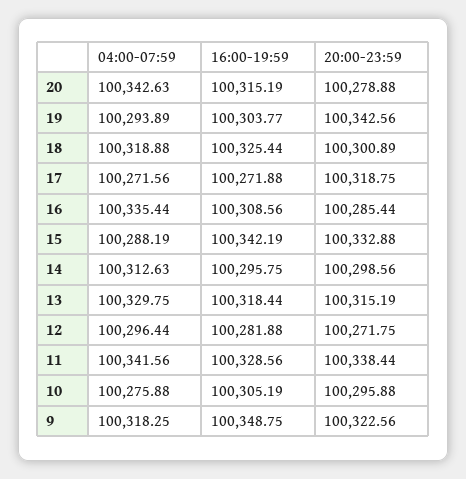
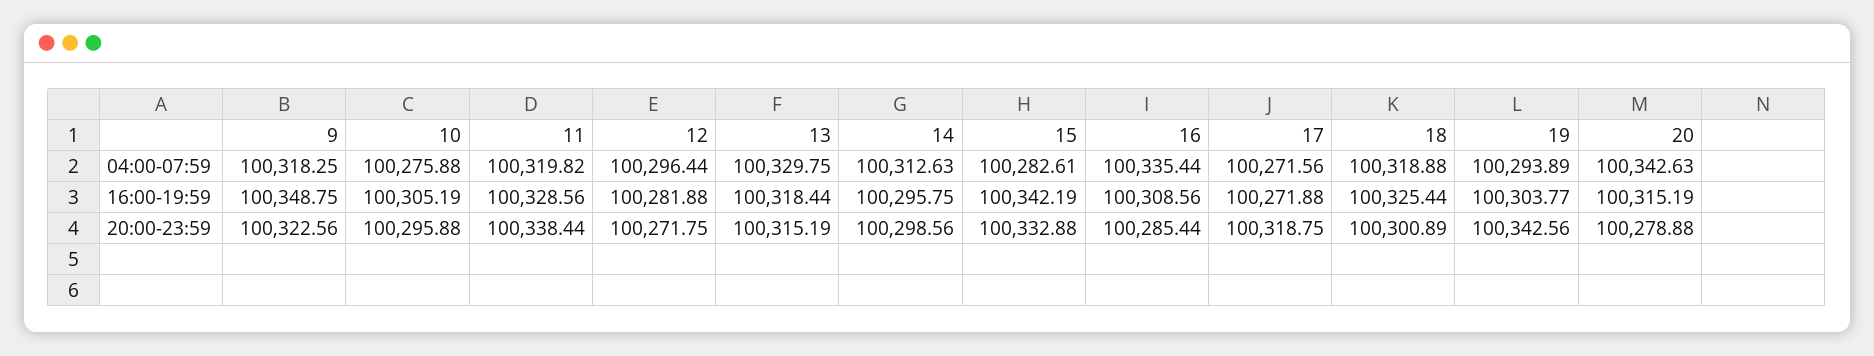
  {
    "04:00-07:59": {
      "20": 100342.63,
      "19": 100293.89,
      "18": 100318.88,
      "17": 100271.56,
      "16": 100335.44,
-     "15": 100288.19,
+     "15": 100282.61,
      "14": 100312.63,
      "13": 100329.75,
      "12": 100296.44,
-     "11": 100341.56,
+     "11": 100319.82,
      "10": 100275.88,
      "9": 100318.25
    },
    "16:00-19:59": {
      "20": 100315.19,
      "19": 100303.77,
      "18": 100325.44,
      "17": 100271.88,
      "16": 100308.56,
      "15": 100342.19,
      "14": 100295.75,
      "13": 100318.44,
      "12": 100281.88,
      "11": 100328.56,
      "10": 100305.19,
      "9": 100348.75
    },
    "20:00-23:59": {
      "20": 100278.88,
      "19": 100342.56,
      "18": 100300.89,
      "17": 100318.75,
      "16": 100285.44,
      "15": 100332.88,
      "14": 100298.56,
      "13": 100315.19,
      "12": 100271.75,
      "11": 100338.44,
      "10": 100295.88,
      "9": 100322.56
    }
  }

